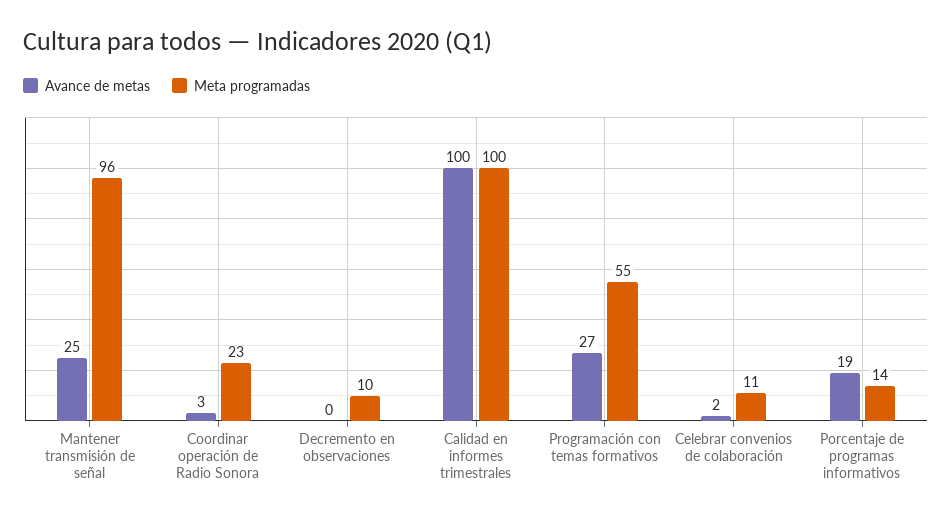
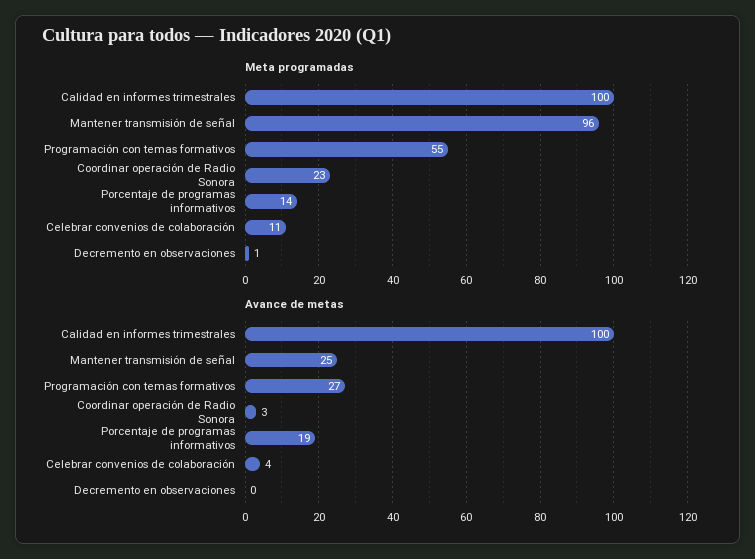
  {
    "Avance de metas": {
      "Mantener transmisión de señal": 25,
      "Coordinar operación de Radio Sonora": 3,
      "Decremento en observaciones": 0,
      "Calidad en informes trimestrales": 100,
      "Programación con temas formativos": 27,
-     "Celebrar convenios de colaboración": 2,
+     "Celebrar convenios de colaboración": 4,
      "Porcentaje de programas informativos": 19
    },
    "Meta programadas": {
      "Mantener transmisión de señal": 96,
      "Coordinar operación de Radio Sonora": 23,
-     "Decremento en observaciones": 10,
+     "Decremento en observaciones": 1,
      "Calidad en informes trimestrales": 100,
      "Programación con temas formativos": 55,
      "Celebrar convenios de colaboración": 11,
      "Porcentaje de programas informativos": 14
    }
  }

